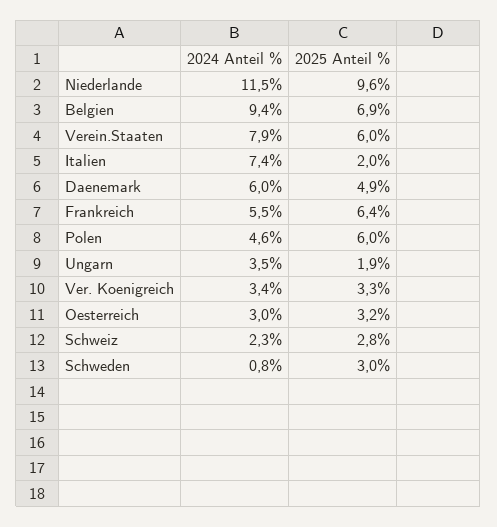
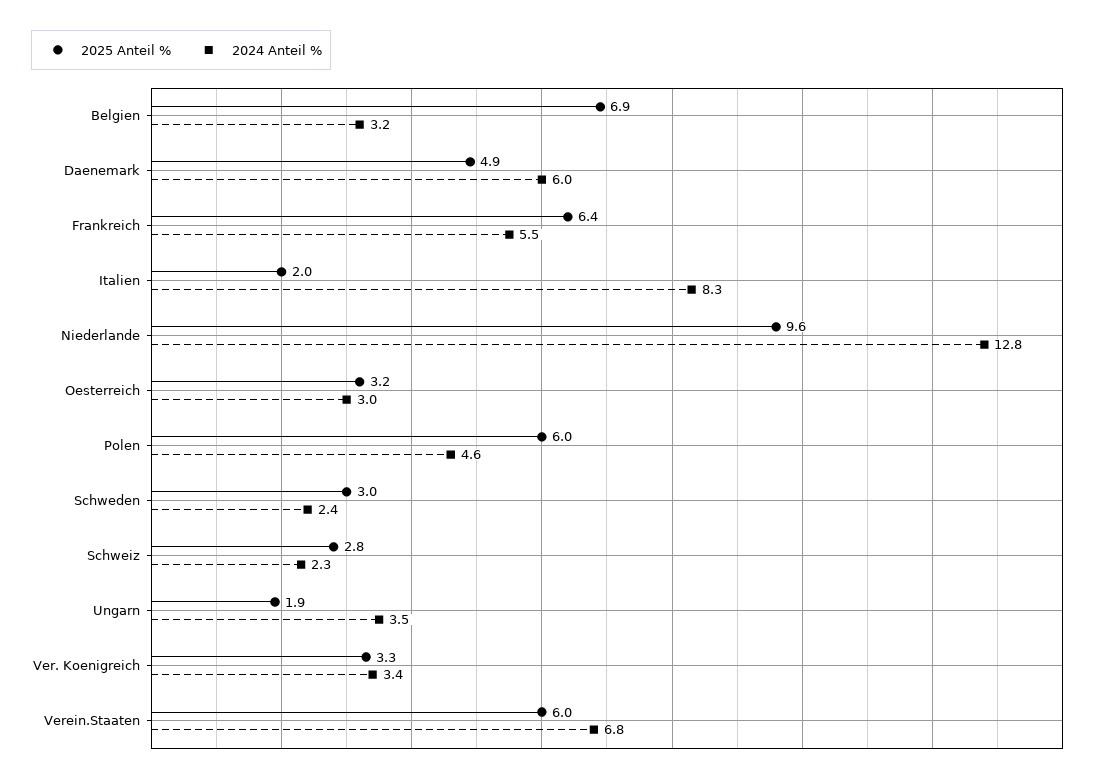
  {
    "2024 Anteil %": {
-     "Niederlande": 11.5,
+     "Niederlande": 12.8,
-     "Belgien": 9.4,
+     "Belgien": 3.2,
-     "Verein.Staaten": 7.9,
+     "Verein.Staaten": 6.8,
-     "Italien": 7.4,
+     "Italien": 8.3,
      "Daenemark": 6,
      "Frankreich": 5.5,
      "Polen": 4.6,
      "Ungarn": 3.5,
      "Ver. Koenigreich": 3.4,
      "Oesterreich": 3,
      "Schweiz": 2.3,
-     "Schweden": 0.8
+     "Schweden": 2.4
    },
    "2025 Anteil %": {
      "Niederlande": 9.6,
      "Belgien": 6.9,
      "Verein.Staaten": 6,
      "Italien": 2,
      "Daenemark": 4.9,
      "Frankreich": 6.4,
      "Polen": 6,
      "Ungarn": 1.9,
      "Ver. Koenigreich": 3.3,
      "Oesterreich": 3.2,
      "Schweiz": 2.8,
      "Schweden": 3
    }
  }

